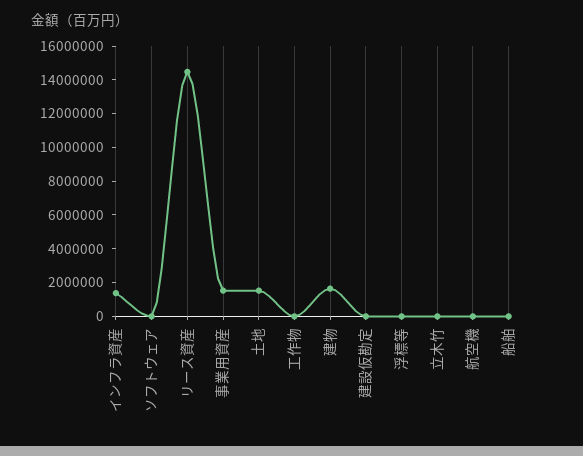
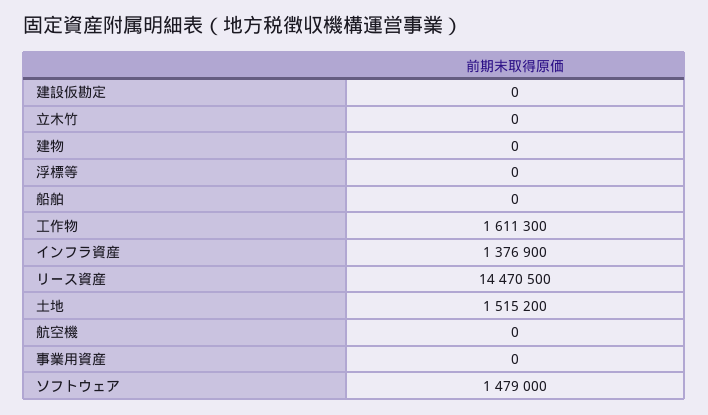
  {
    "インフラ資産": 1376900,
-   "ソフトウェア": 0,
+   "ソフトウェア": 1479000,
    "リース資産": 14470500,
-   "事業用資産": 1500000,
+   "事業用資産": 0,
    "土地": 1515200,
-   "工作物": 0,
+   "工作物": 1611300,
-   "建物": 1500000,
+   "建物": 0,
    "建設仮勘定": 0,
    "浮標等": 0,
    "立木竹": 0,
    "航空機": 0,
    "船舶": 0
  }

